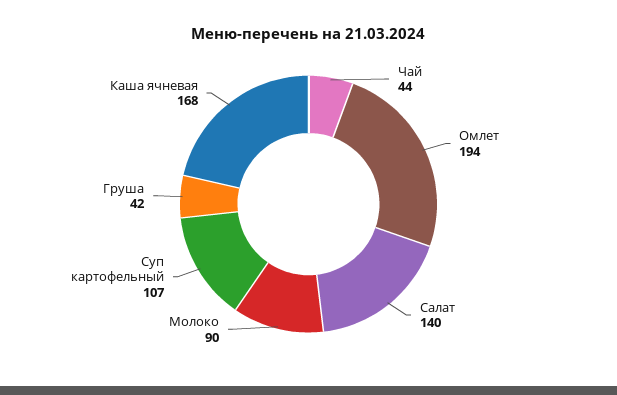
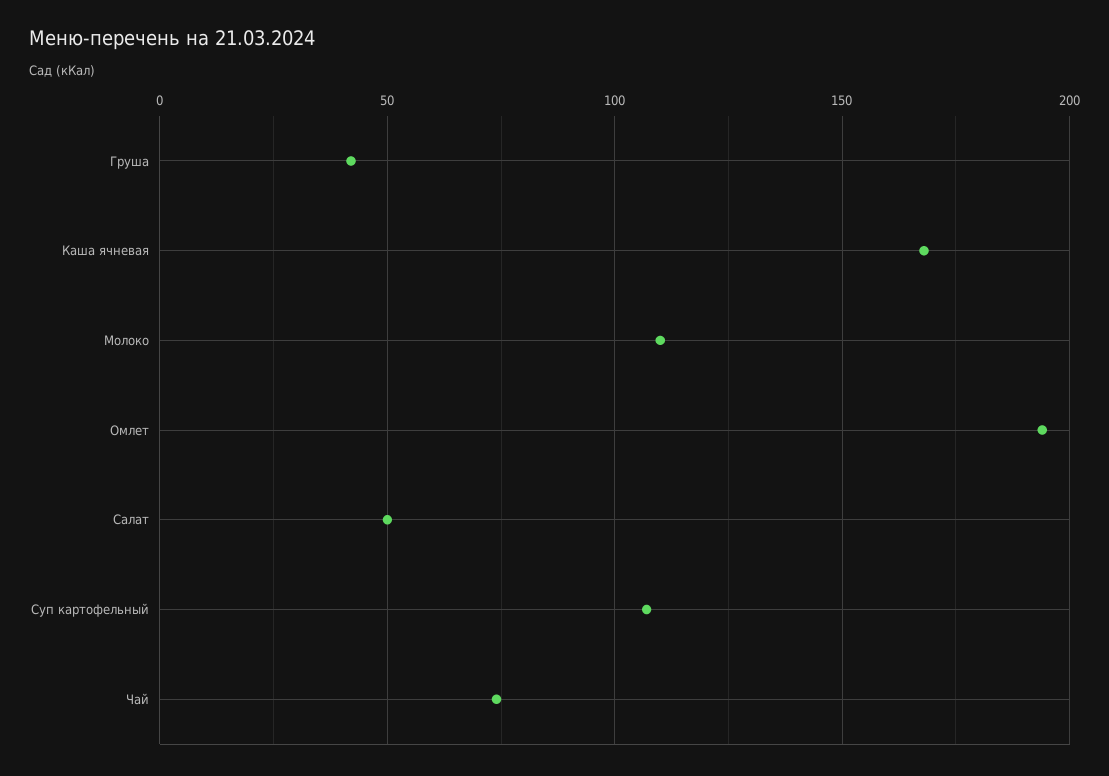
  {
-   "Чай": 44,
+   "Чай": 75,
    "Омлет": 194,
-   "Салат": 140,
+   "Салат": 50,
-   "Молоко": 90,
+   "Молоко": 110,
    "Суп картофельный": 107,
    "Груша": 42,
    "Каша ячневая": 168
  }

